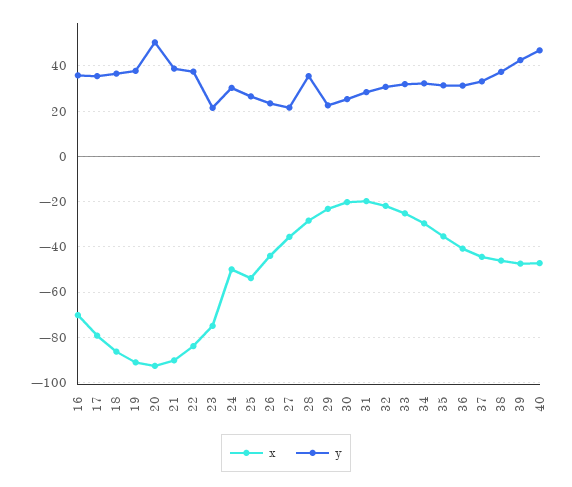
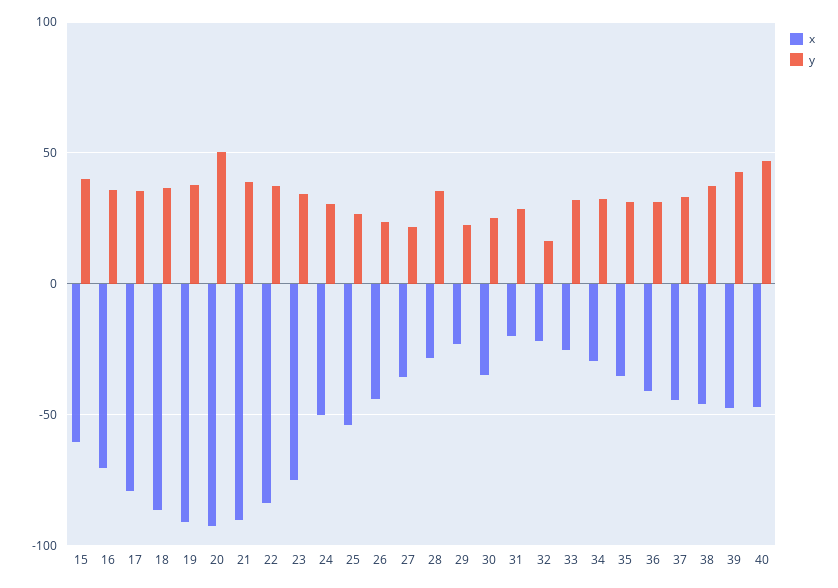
  {
    "x": {
      "16": -70,
      "17": -80,
      "18": -85,
      "19": -90,
      "20": -95,
      "21": -90,
      "22": -85,
      "23": -75,
      "24": -50,
      "25": -55,
      "26": -45,
      "27": -35,
      "28": -30,
      "29": -25,
-     "30": -20,
+     "30": -35,
      "31": -20,
      "32": -20,
      "33": -25,
      "34": -30,
      "35": -35,
      "36": -40,
      "37": -45,
      "38": -45,
      "39": -45,
-     "40": -45
+     "40": -45,
+     "15": -60
    },
    "y": {
      "16": 35,
      "17": 35,
      "18": 35,
      "19": 40,
      "20": 50,
      "21": 40,
      "22": 35,
-     "23": 20,
+     "23": 35,
      "24": 30,
      "25": 25,
      "26": 25,
      "27": 20,
      "28": 35,
      "29": 25,
      "30": 25,
      "31": 30,
-     "32": 30,
+     "32": 15,
      "33": 30,
      "34": 30,
      "35": 30,
      "36": 30,
      "37": 35,
      "38": 35,
      "39": 45,
-     "40": 45
+     "40": 45,
+     "15": 40
    }
  }

